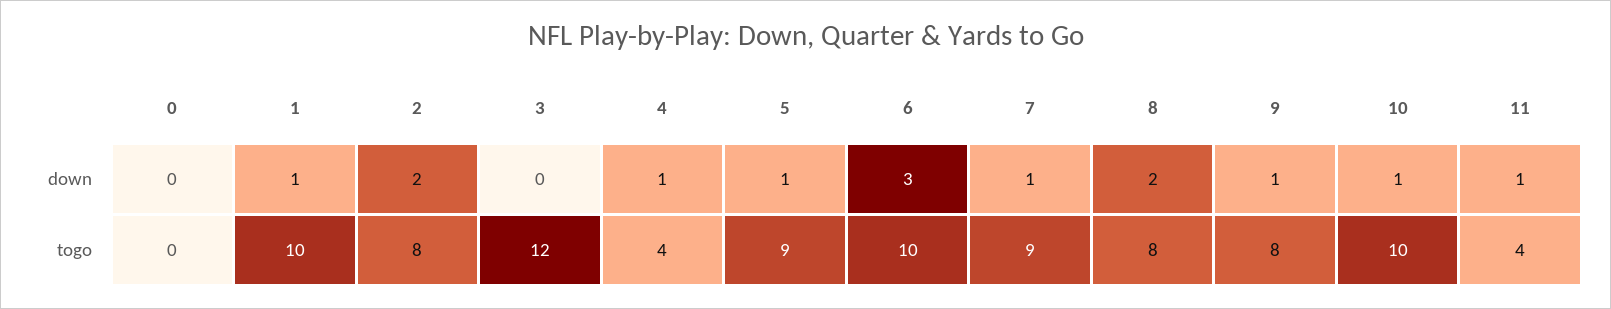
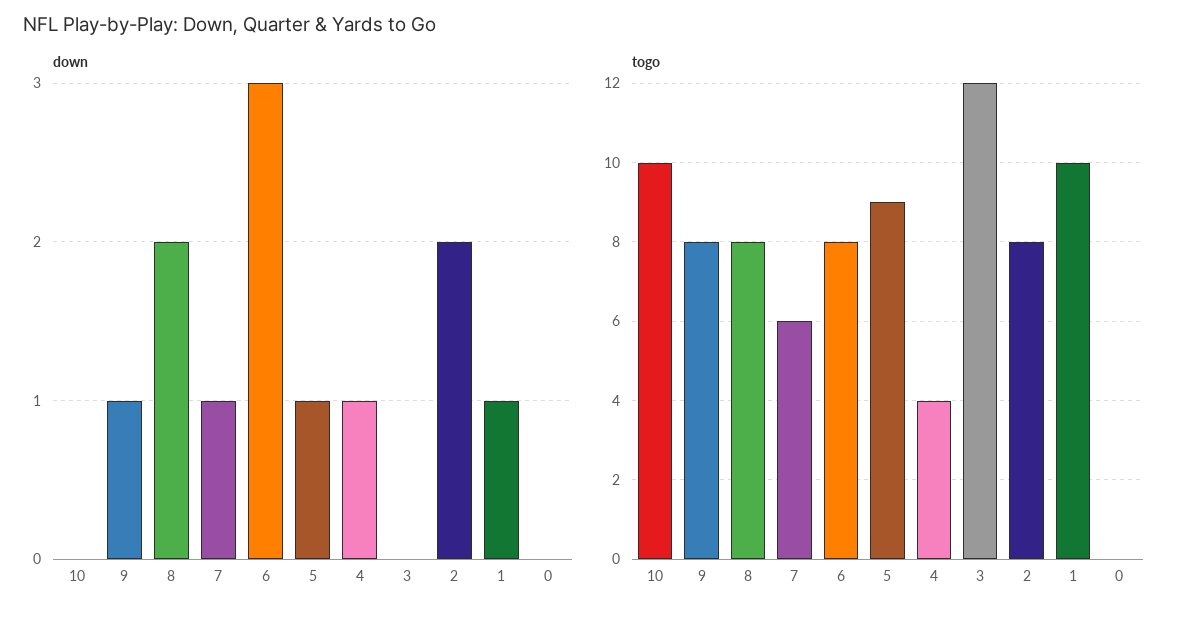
  {
    "down": {
      "0": 0,
      "1": 1,
      "2": 2,
      "3": 0,
      "4": 1,
      "5": 1,
      "6": 3,
      "7": 1,
      "8": 2,
      "9": 1,
-     "10": 1,
+     "10": 0
-     "11": 1
    },
    "togo": {
      "0": 0,
      "1": 10,
      "2": 8,
      "3": 12,
      "4": 4,
      "5": 9,
-     "6": 10,
+     "6": 8,
-     "7": 9,
+     "7": 6,
      "8": 8,
      "9": 8,
-     "10": 10,
+     "10": 10
-     "11": 4
    }
  }

